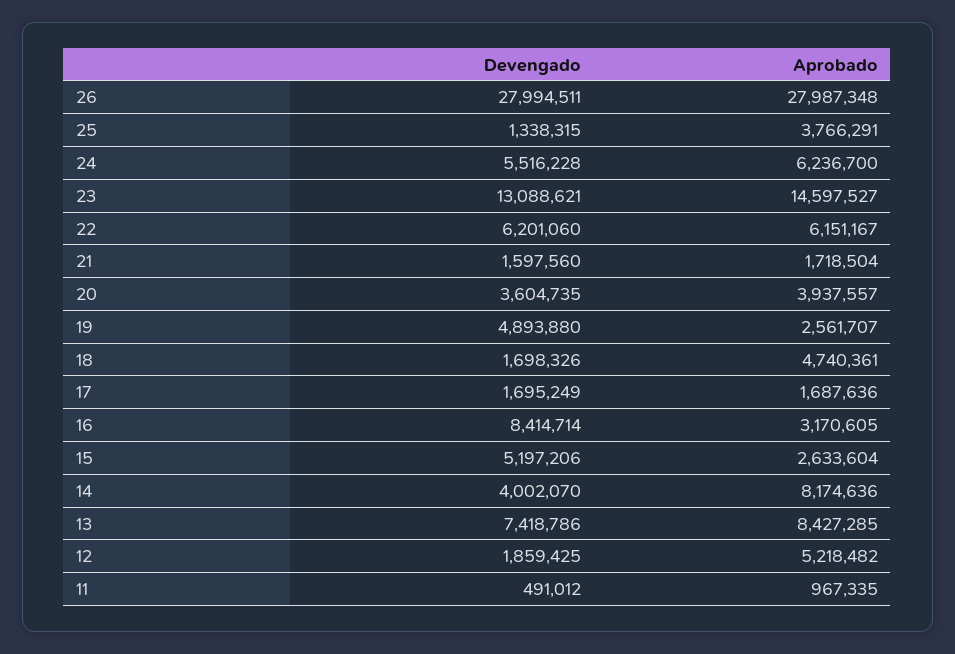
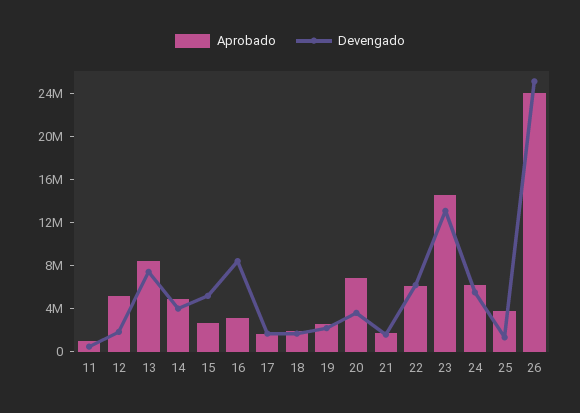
  {
    "Devengado": {
-     "26": 27994511,
+     "26": 25000000,
      "25": 1338315,
      "24": 5516228,
      "23": 13088621,
      "22": 6201060,
      "21": 1597560,
      "20": 3604735,
-     "19": 4893880,
+     "19": 2000000,
      "18": 1698326,
      "17": 1695249,
      "16": 8414714,
      "15": 5197206,
      "14": 4002070,
      "13": 7418786,
      "12": 1859425,
      "11": 491012
    },
    "Aprobado": {
-     "26": 27987348,
+     "26": 24000000,
      "25": 3766291,
      "24": 6236700,
      "23": 14597527,
      "22": 6151167,
      "21": 1718504,
-     "20": 3937557,
+     "20": 7000000,
      "19": 2561707,
-     "18": 4740361,
+     "18": 2000000,
      "17": 1687636,
      "16": 3170605,
      "15": 2633604,
-     "14": 8174636,
+     "14": 5000000,
      "13": 8427285,
      "12": 5218482,
      "11": 967335
    }
  }

